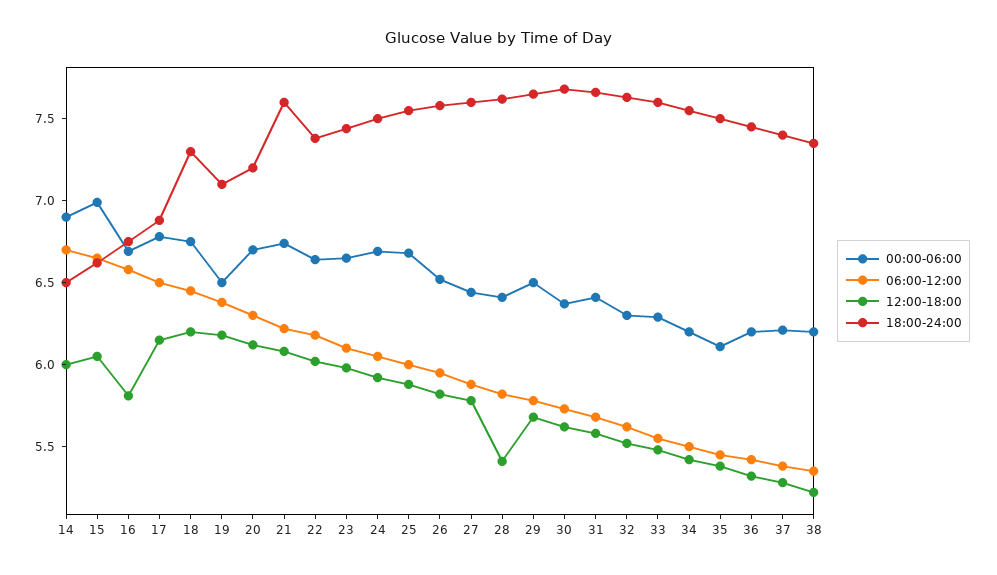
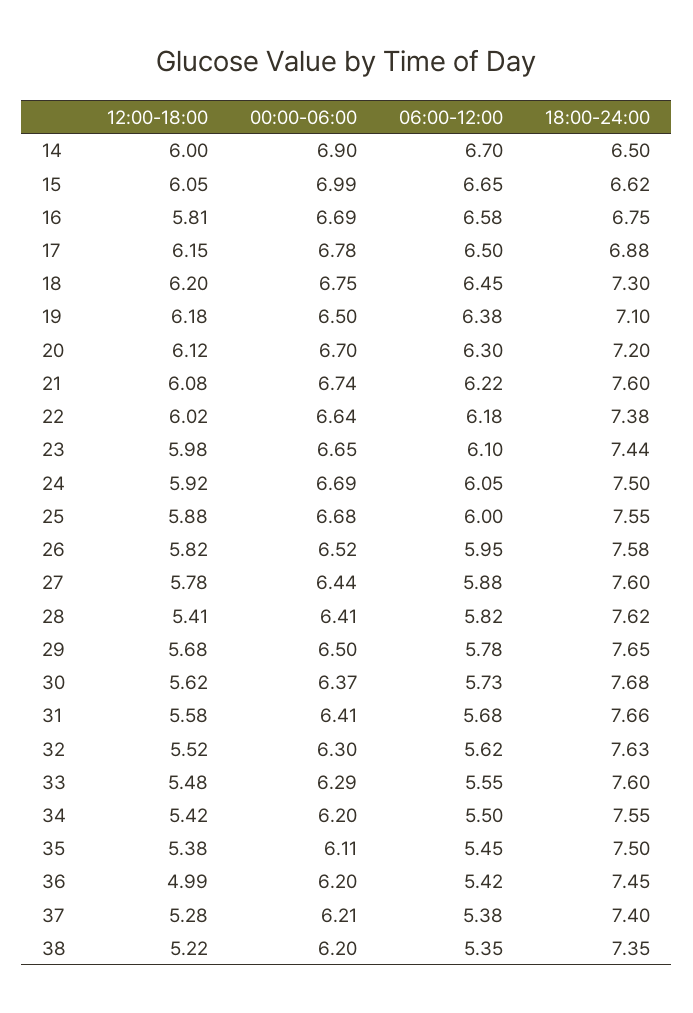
  {
    "00:00-06:00": {
      "14": 6.9,
      "15": 6.99,
      "16": 6.69,
      "17": 6.78,
      "18": 6.75,
      "19": 6.5,
      "20": 6.7,
      "21": 6.74,
      "22": 6.64,
      "23": 6.65,
      "24": 6.69,
      "25": 6.68,
      "26": 6.52,
      "27": 6.44,
      "28": 6.41,
      "29": 6.5,
      "30": 6.37,
      "31": 6.41,
      "32": 6.3,
      "33": 6.29,
      "34": 6.2,
      "35": 6.11,
      "36": 6.2,
      "37": 6.21,
      "38": 6.2
    },
    "06:00-12:00": {
      "14": 6.7,
      "15": 6.65,
      "16": 6.58,
      "17": 6.5,
      "18": 6.45,
      "19": 6.38,
      "20": 6.3,
      "21": 6.22,
      "22": 6.18,
      "23": 6.1,
      "24": 6.05,
      "25": 6,
      "26": 5.95,
      "27": 5.88,
      "28": 5.82,
      "29": 5.78,
      "30": 5.73,
      "31": 5.68,
      "32": 5.62,
      "33": 5.55,
      "34": 5.5,
      "35": 5.45,
      "36": 5.42,
      "37": 5.38,
      "38": 5.35
    },
    "12:00-18:00": {
      "14": 6,
      "15": 6.05,
      "16": 5.81,
      "17": 6.15,
      "18": 6.2,
      "19": 6.18,
      "20": 6.12,
      "21": 6.08,
      "22": 6.02,
      "23": 5.98,
      "24": 5.92,
      "25": 5.88,
      "26": 5.82,
      "27": 5.78,
      "28": 5.41,
      "29": 5.68,
      "30": 5.62,
      "31": 5.58,
      "32": 5.52,
      "33": 5.48,
      "34": 5.42,
      "35": 5.38,
-     "36": 5.3,
+     "36": 4.99,
      "37": 5.28,
      "38": 5.22
    },
    "18:00-24:00": {
      "14": 6.5,
      "15": 6.62,
      "16": 6.75,
      "17": 6.88,
      "18": 7.3,
      "19": 7.1,
      "20": 7.2,
      "21": 7.6,
      "22": 7.38,
      "23": 7.44,
      "24": 7.5,
      "25": 7.55,
      "26": 7.58,
      "27": 7.6,
      "28": 7.62,
      "29": 7.65,
      "30": 7.68,
      "31": 7.66,
      "32": 7.63,
      "33": 7.6,
      "34": 7.55,
      "35": 7.5,
      "36": 7.45,
      "37": 7.4,
      "38": 7.35
    }
  }

